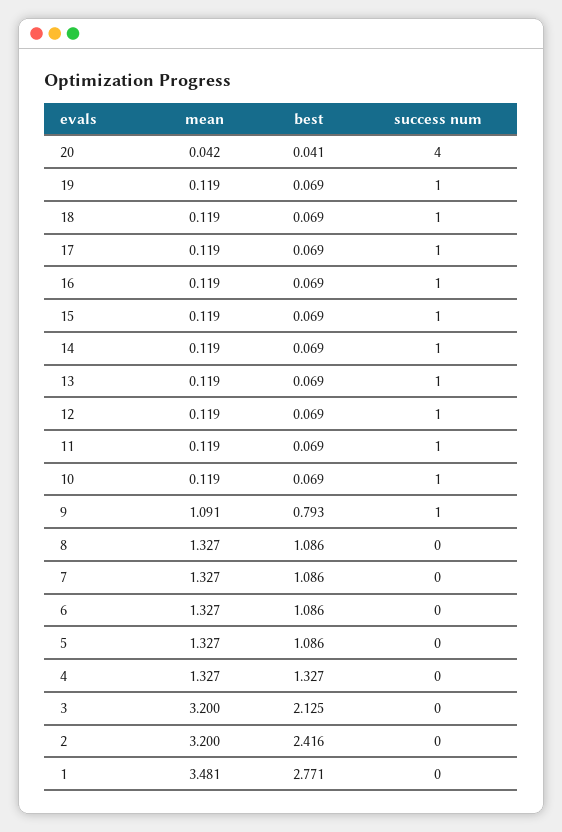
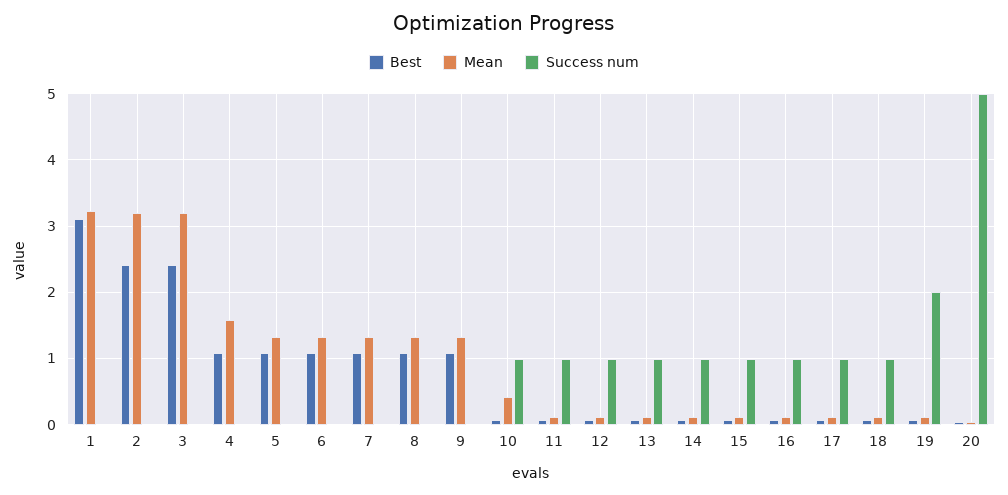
  {
    "mean": {
      "20": 0.042,
      "19": 0.119,
      "18": 0.119,
      "17": 0.119,
      "16": 0.119,
      "15": 0.119,
      "14": 0.119,
      "13": 0.119,
      "12": 0.119,
      "11": 0.119,
-     "10": 0.119,
+     "10": 0.4,
-     "9": 1.091,
+     "9": 1.3,
      "8": 1.327,
      "7": 1.327,
      "6": 1.327,
      "5": 1.327,
-     "4": 1.327,
+     "4": 1.6,
      "3": 3.2,
      "2": 3.2,
-     "1": 3.481
+     "1": 3.2
    },
    "best": {
      "20": 0.041,
      "19": 0.069,
      "18": 0.069,
      "17": 0.069,
      "16": 0.069,
      "15": 0.069,
      "14": 0.069,
      "13": 0.069,
      "12": 0.069,
      "11": 0.069,
      "10": 0.069,
-     "9": 0.793,
+     "9": 1.1,
      "8": 1.086,
      "7": 1.086,
      "6": 1.086,
      "5": 1.086,
-     "4": 1.327,
+     "4": 1.1,
-     "3": 2.125,
+     "3": 2.4,
      "2": 2.416,
-     "1": 2.771
+     "1": 3.1
    },
    "success num": {
-     "20": 4,
+     "20": 5,
-     "19": 1,
+     "19": 2,
      "18": 1,
      "17": 1,
      "16": 1,
      "15": 1,
      "14": 1,
      "13": 1,
      "12": 1,
      "11": 1,
      "10": 1,
-     "9": 1,
+     "9": 0,
      "8": 0,
      "7": 0,
      "6": 0,
      "5": 0,
      "4": 0,
      "3": 0,
      "2": 0,
      "1": 0
    }
  }

